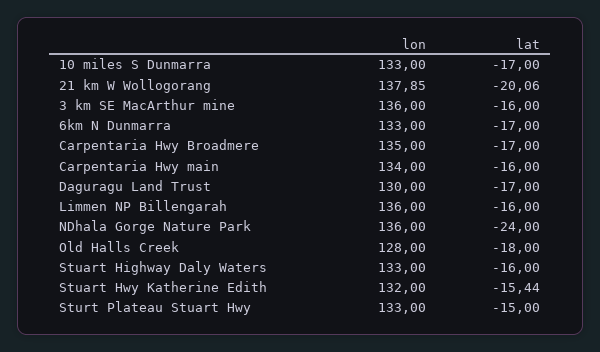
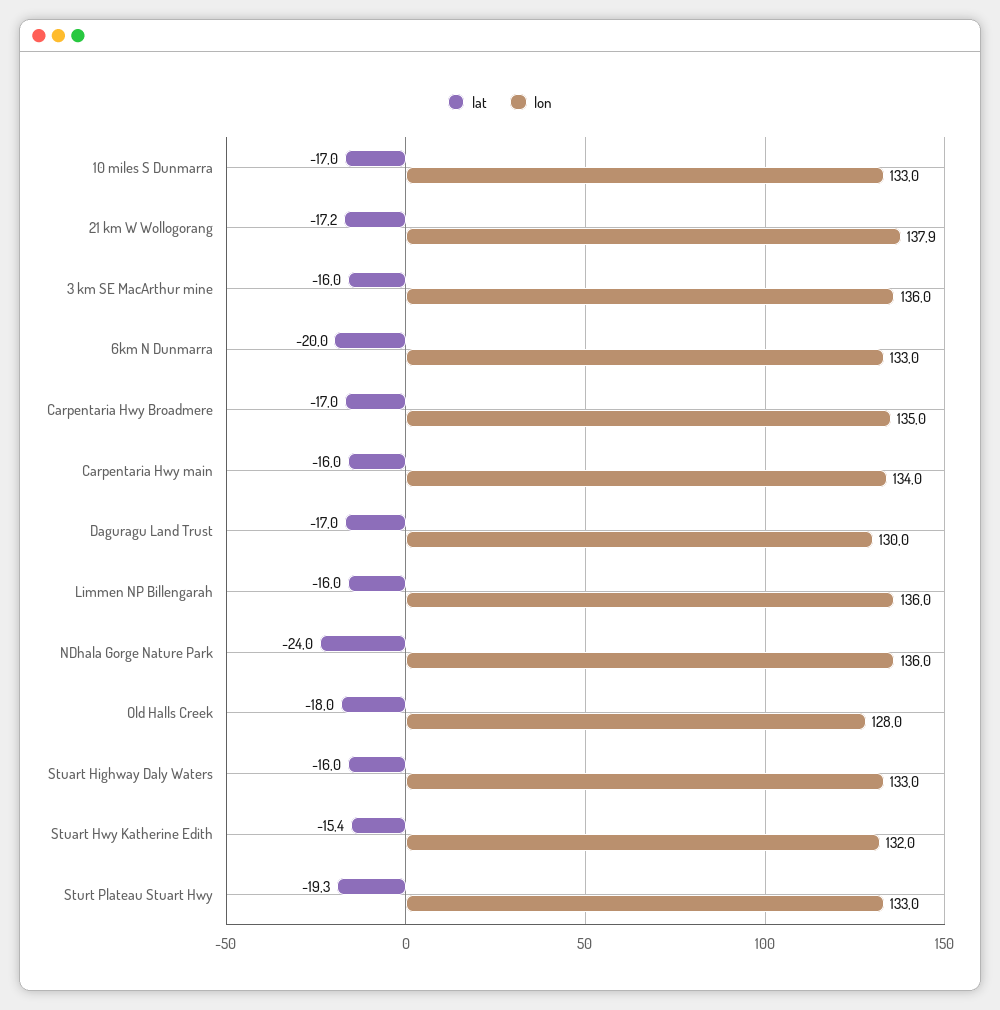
  {
    "lon": {
      "10 miles S Dunmarra": 133,
      "21 km W Wollogorang": 137.85,
      "3 km SE MacArthur mine": 136,
      "6km N Dunmarra": 133,
      "Carpentaria Hwy Broadmere": 135,
      "Carpentaria Hwy main": 134,
      "Daguragu Land Trust": 130,
      "Limmen NP Billengarah": 136,
      "NDhala Gorge Nature Park": 136,
      "Old Halls Creek": 128,
      "Stuart Highway Daly Waters": 133,
      "Stuart Hwy Katherine Edith": 132,
      "Sturt Plateau Stuart Hwy": 133
    },
    "lat": {
      "10 miles S Dunmarra": -17,
-     "21 km W Wollogorang": -20.06,
+     "21 km W Wollogorang": -17.2,
      "3 km SE MacArthur mine": -16,
-     "6km N Dunmarra": -17,
+     "6km N Dunmarra": -20,
      "Carpentaria Hwy Broadmere": -17,
      "Carpentaria Hwy main": -16,
      "Daguragu Land Trust": -17,
      "Limmen NP Billengarah": -16,
      "NDhala Gorge Nature Park": -24,
      "Old Halls Creek": -18,
      "Stuart Highway Daly Waters": -16,
      "Stuart Hwy Katherine Edith": -15.44,
-     "Sturt Plateau Stuart Hwy": -15
+     "Sturt Plateau Stuart Hwy": -19.3
    }
  }

